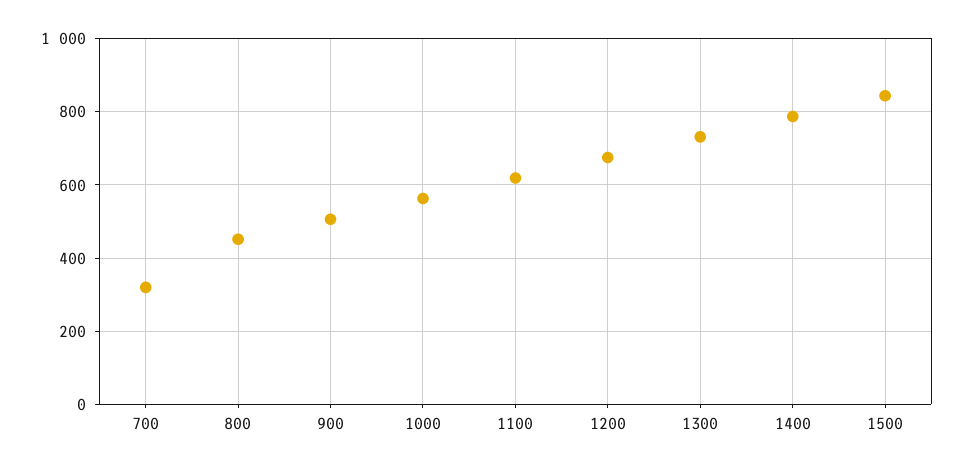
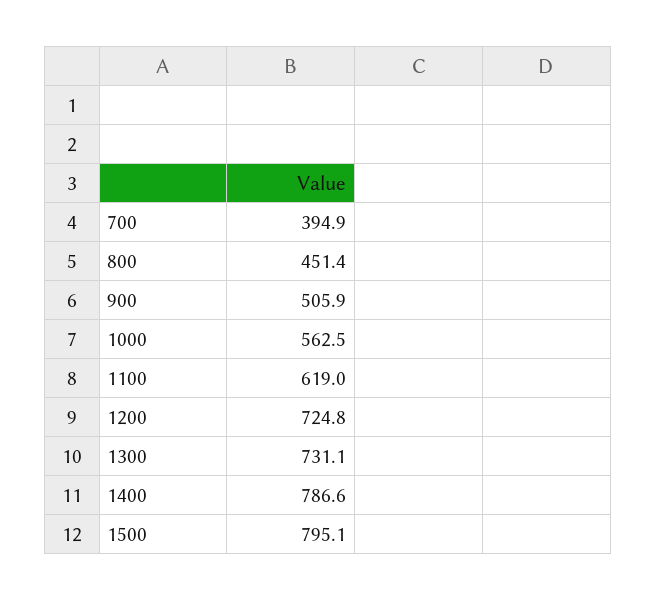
  {
-   "700": 320,
+   "700": 394.9,
    "800": 451.4,
    "900": 505.9,
    "1000": 562.5,
    "1100": 619,
-   "1200": 680,
+   "1200": 724.8,
    "1300": 731.1,
    "1400": 786.6,
-   "1500": 840
+   "1500": 795.1
  }

